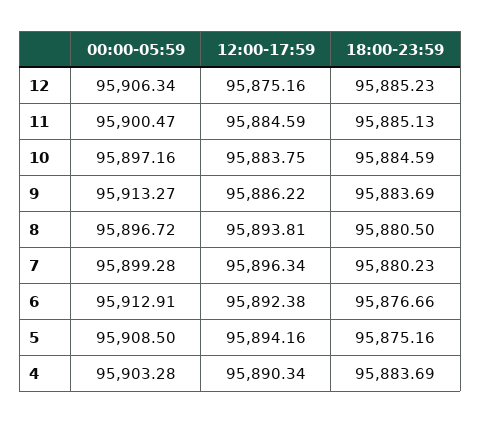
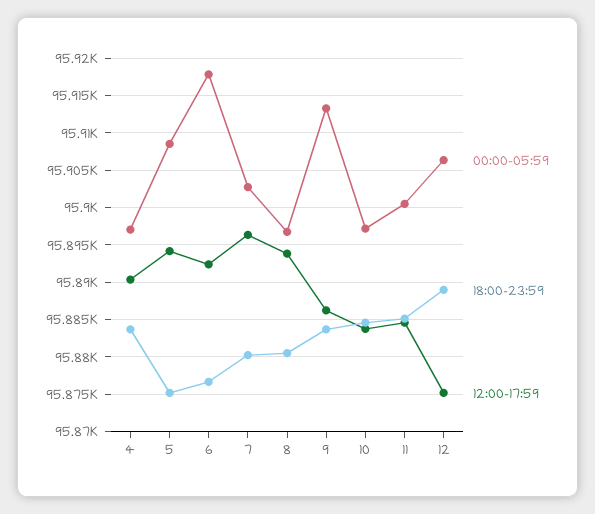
  {
    "00:00-05:59": {
      "12": 95906.34,
      "11": 95900.47,
      "10": 95897.16,
      "9": 95913.27,
      "8": 95896.72,
-     "7": 95899.28,
+     "7": 95903,
-     "6": 95912.91,
+     "6": 95918,
      "5": 95908.5,
-     "4": 95903.28
+     "4": 95897
    },
    "12:00-17:59": {
      "12": 95875.16,
      "11": 95884.59,
      "10": 95883.75,
      "9": 95886.22,
      "8": 95893.81,
      "7": 95896.34,
      "6": 95892.38,
      "5": 95894.16,
      "4": 95890.34
    },
    "18:00-23:59": {
-     "12": 95885.23,
+     "12": 95889,
      "11": 95885.13,
      "10": 95884.59,
      "9": 95883.69,
      "8": 95880.5,
      "7": 95880.23,
      "6": 95876.66,
      "5": 95875.16,
      "4": 95883.69
    }
  }

